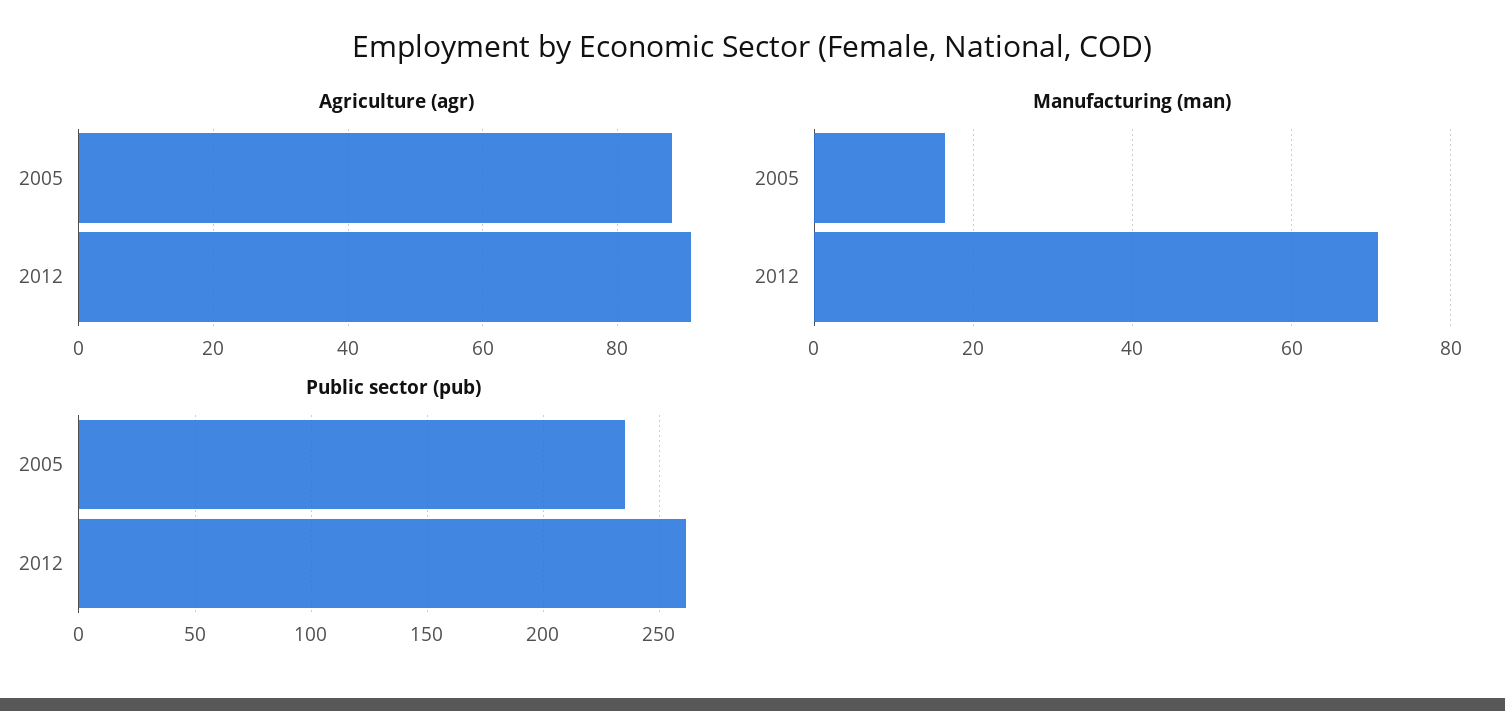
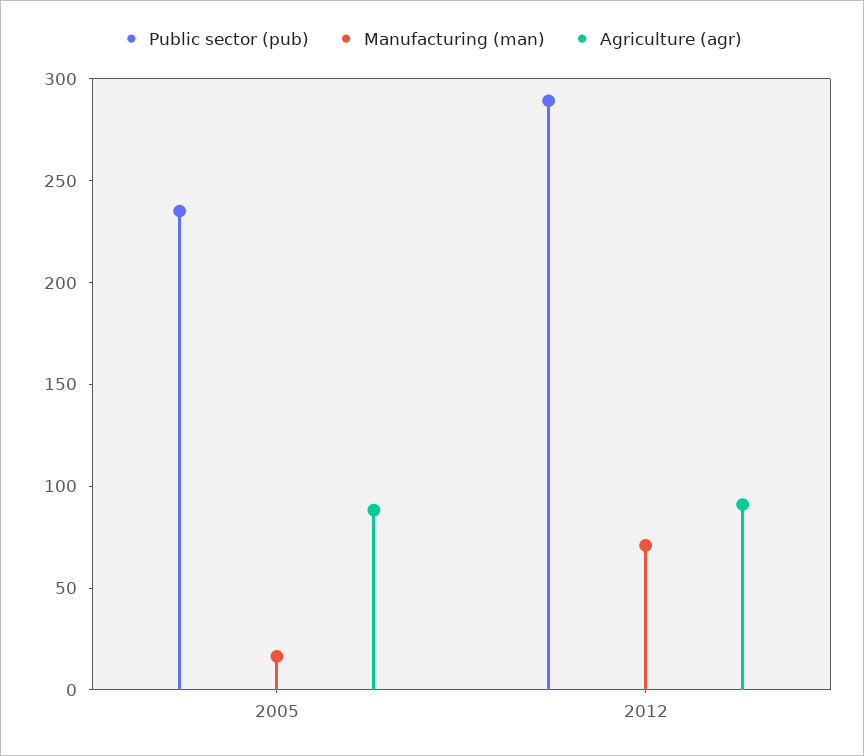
  {
    "Agriculture (agr)": {
      "2005": 88,
      "2012": 90
    },
    "Manufacturing (man)": {
      "2005": 16,
      "2012": 70
    },
    "Public sector (pub)": {
      "2005": 235,
-     "2012": 260
+     "2012": 290
    }
  }

